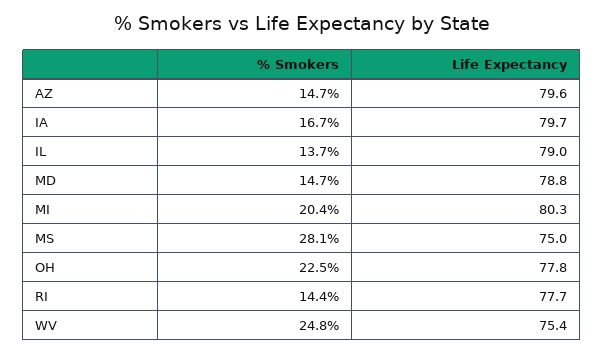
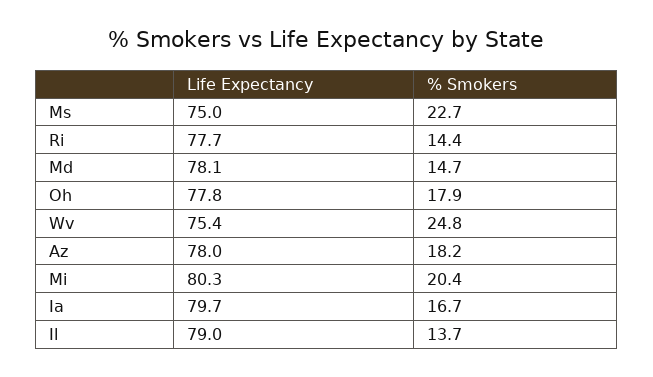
  {
    "% Smokers": {
-     "AZ": 14.7,
+     "AZ": 18.2,
      "IA": 16.7,
      "IL": 13.7,
      "MD": 14.7,
      "MI": 20.4,
-     "MS": 28.1,
+     "MS": 22.7,
-     "OH": 22.5,
+     "OH": 17.9,
      "RI": 14.4,
      "WV": 24.8
    },
    "Life Expectancy": {
-     "AZ": 79.6,
+     "AZ": 78,
      "IA": 79.7,
      "IL": 79,
-     "MD": 78.8,
+     "MD": 78.1,
      "MI": 80.3,
      "MS": 75,
      "OH": 77.8,
      "RI": 77.7,
      "WV": 75.4
    }
  }

